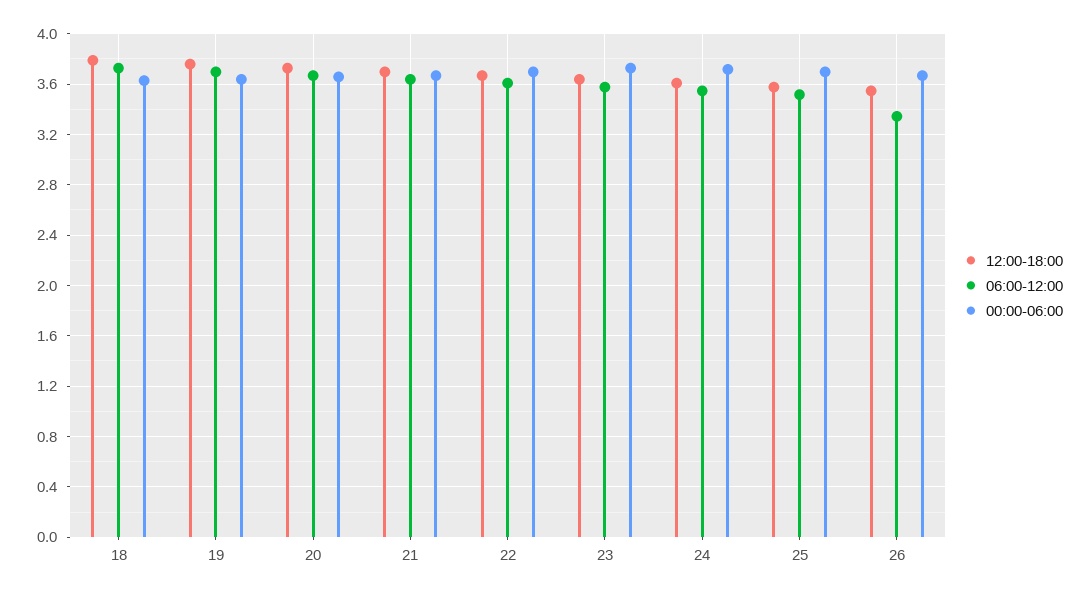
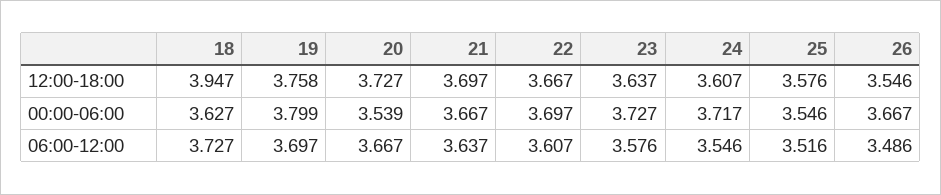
  {
    "12:00-18:00": {
-     "18": 3.8,
+     "18": 3.947,
      "19": 3.758,
      "20": 3.727,
      "21": 3.697,
      "22": 3.667,
      "23": 3.637,
      "24": 3.607,
      "25": 3.576,
      "26": 3.546
    },
    "06:00-12:00": {
      "18": 3.727,
      "19": 3.697,
      "20": 3.667,
      "21": 3.637,
      "22": 3.607,
      "23": 3.576,
      "24": 3.546,
      "25": 3.516,
-     "26": 3.35
+     "26": 3.486
    },
    "00:00-06:00": {
      "18": 3.627,
-     "19": 3.65,
+     "19": 3.799,
-     "20": 3.65,
+     "20": 3.539,
      "21": 3.667,
      "22": 3.697,
      "23": 3.727,
      "24": 3.717,
-     "25": 3.7,
+     "25": 3.546,
      "26": 3.667
    }
  }

